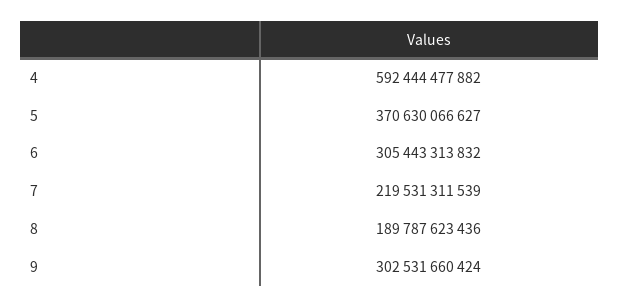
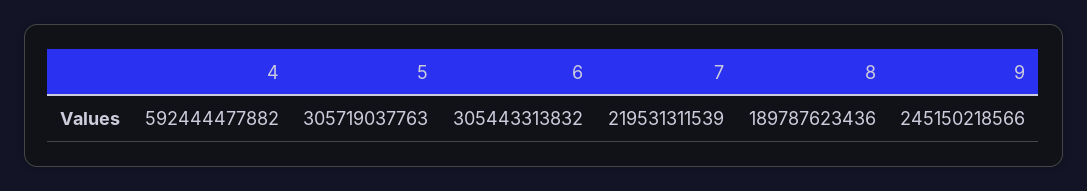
  {
    "4": 592444477882,
-   "5": 370630066627,
+   "5": 305719037763,
    "6": 305443313832,
    "7": 219531311539,
    "8": 189787623436,
-   "9": 302531660424
+   "9": 245150218566
  }

